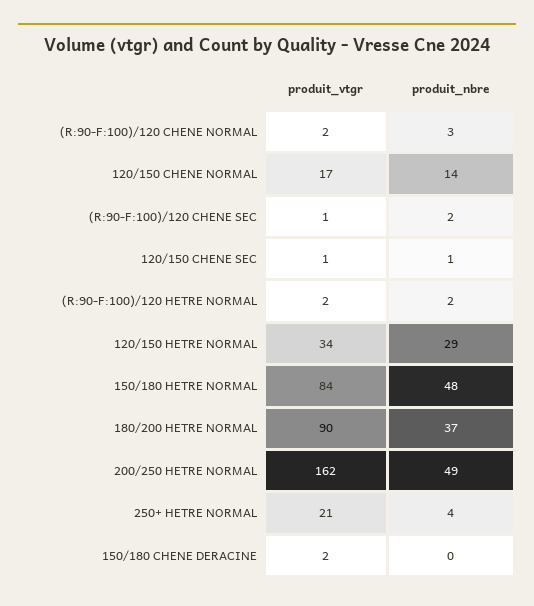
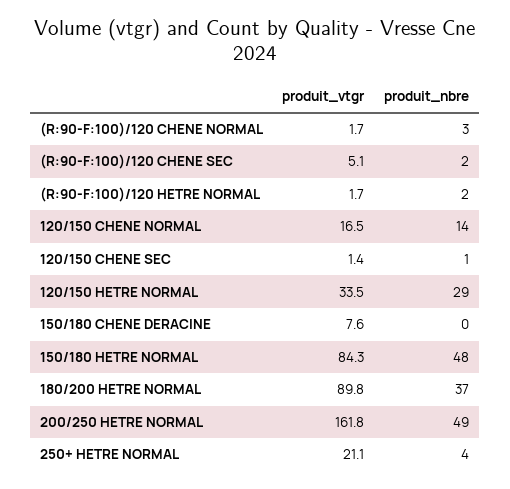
  {
    "produit_vtgr": {
      "(R:90-F:100)/120 CHENE NORMAL": 1.7,
      "120/150 CHENE NORMAL": 16.5,
-     "(R:90-F:100)/120 CHENE SEC": 1,
+     "(R:90-F:100)/120 CHENE SEC": 5.1,
      "120/150 CHENE SEC": 1.4,
      "(R:90-F:100)/120 HETRE NORMAL": 1.7,
      "120/150 HETRE NORMAL": 33.5,
      "150/180 HETRE NORMAL": 84.3,
      "180/200 HETRE NORMAL": 89.8,
      "200/250 HETRE NORMAL": 161.8,
      "250+ HETRE NORMAL": 21.1,
-     "150/180 CHENE DERACINE": 2
+     "150/180 CHENE DERACINE": 7.6
    },
    "produit_nbre": {
      "(R:90-F:100)/120 CHENE NORMAL": 3,
      "120/150 CHENE NORMAL": 14,
      "(R:90-F:100)/120 CHENE SEC": 2,
      "120/150 CHENE SEC": 1,
      "(R:90-F:100)/120 HETRE NORMAL": 2,
      "120/150 HETRE NORMAL": 29,
      "150/180 HETRE NORMAL": 48,
      "180/200 HETRE NORMAL": 37,
      "200/250 HETRE NORMAL": 49,
      "250+ HETRE NORMAL": 4,
      "150/180 CHENE DERACINE": 0
    }
  }

